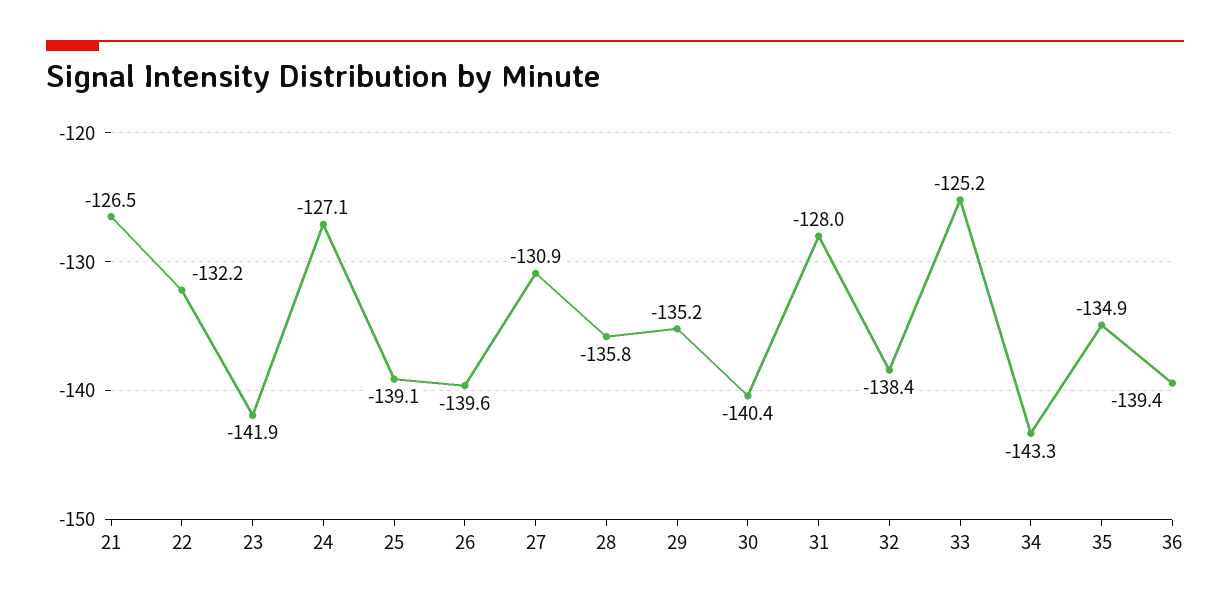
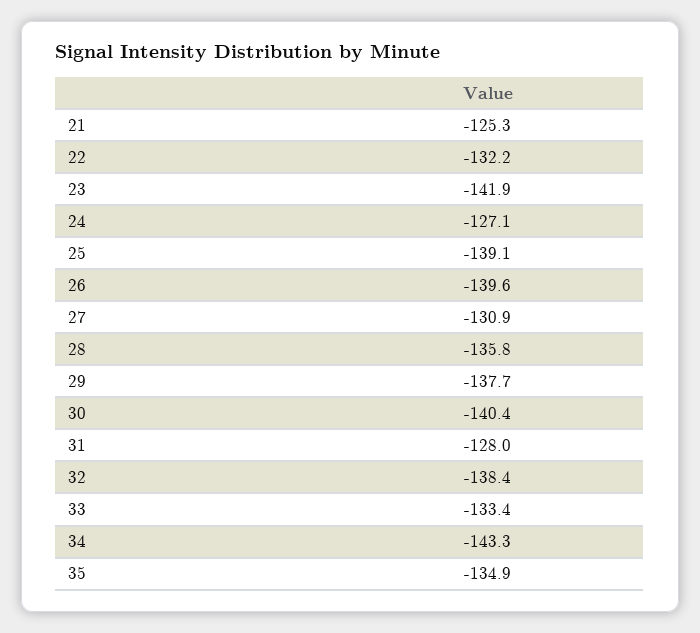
  {
-   "21": -126.5,
+   "21": -125.3,
    "22": -132.2,
    "23": -141.9,
    "24": -127.1,
    "25": -139.1,
    "26": -139.6,
    "27": -130.9,
    "28": -135.8,
-   "29": -135.2,
+   "29": -137.7,
    "30": -140.4,
    "31": -128,
    "32": -138.4,
-   "33": -125.2,
+   "33": -133.4,
    "34": -143.3,
-   "35": -134.9,
+   "35": -134.9
-   "36": -139.4
  }

